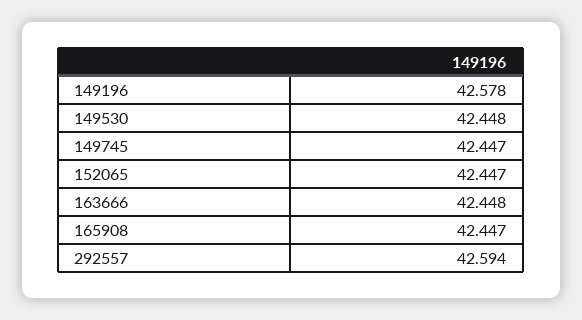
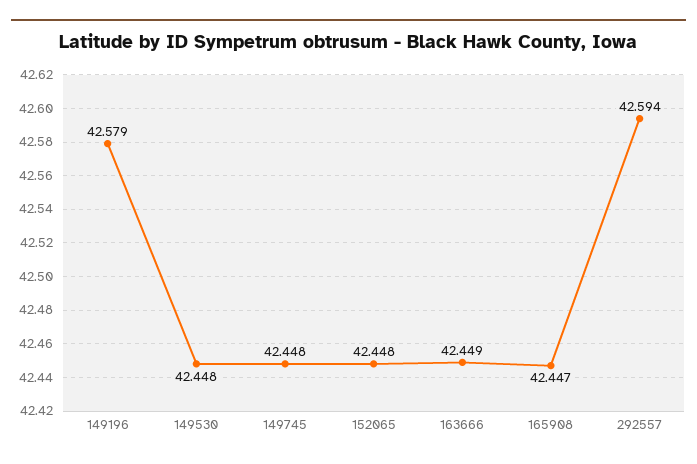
  {
-   "149196": 42.578,
+   "149196": 42.579,
    "149530": 42.448,
-   "149745": 42.447,
+   "149745": 42.448,
-   "152065": 42.447,
+   "152065": 42.448,
-   "163666": 42.448,
+   "163666": 42.449,
    "165908": 42.447,
    "292557": 42.594
  }

